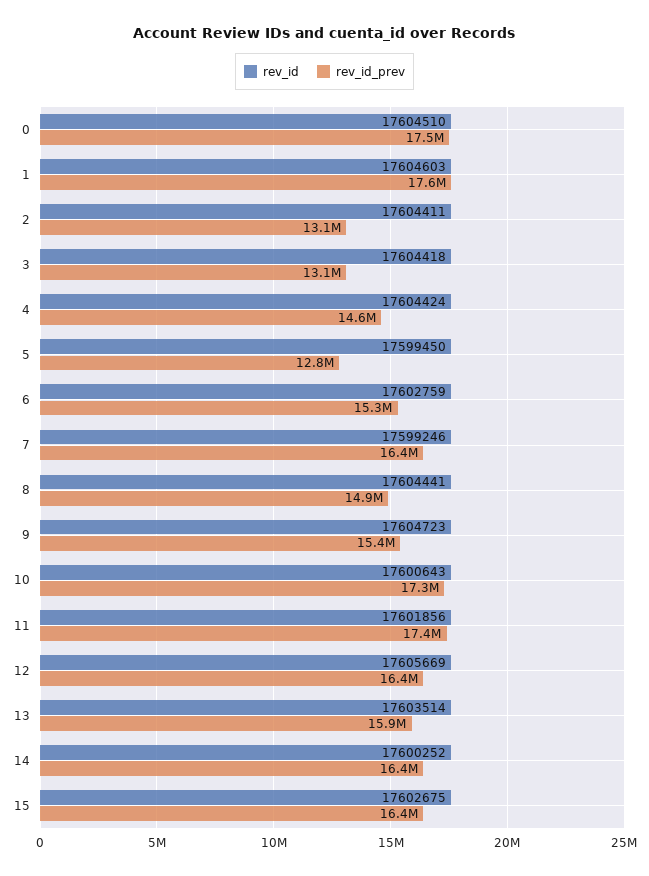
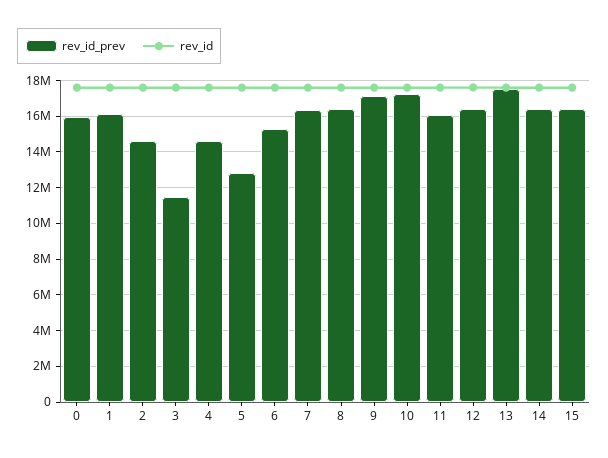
  {
    "rev_id": {
      "0": 17604510,
      "1": 17604603,
      "2": 17604411,
      "3": 17604418,
      "4": 17604424,
      "5": 17599450,
      "6": 17602759,
      "7": 17599246,
      "8": 17604441,
      "9": 17604723,
      "10": 17600643,
      "11": 17601856,
      "12": 17605669,
      "13": 17603514,
      "14": 17600252,
      "15": 17602675
    },
    "rev_id_prev": {
-     "0": 17500000,
+     "0": 16000000,
-     "1": 17600000,
+     "1": 16000000,
-     "2": 13100000,
+     "2": 14500000,
-     "3": 13100000,
+     "3": 11500000,
      "4": 14600000,
      "5": 12800000,
      "6": 15300000,
      "7": 16400000,
-     "8": 14900000,
+     "8": 16500000,
-     "9": 15400000,
+     "9": 17000000,
      "10": 17300000,
-     "11": 17400000,
+     "11": 16000000,
      "12": 16400000,
-     "13": 15900000,
+     "13": 17500000,
      "14": 16400000,
      "15": 16400000
    }
  }

